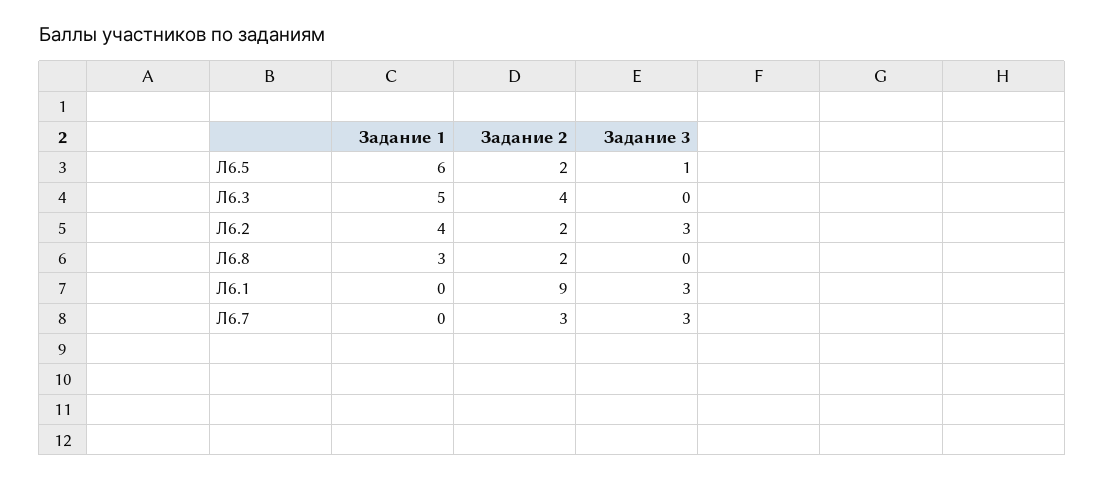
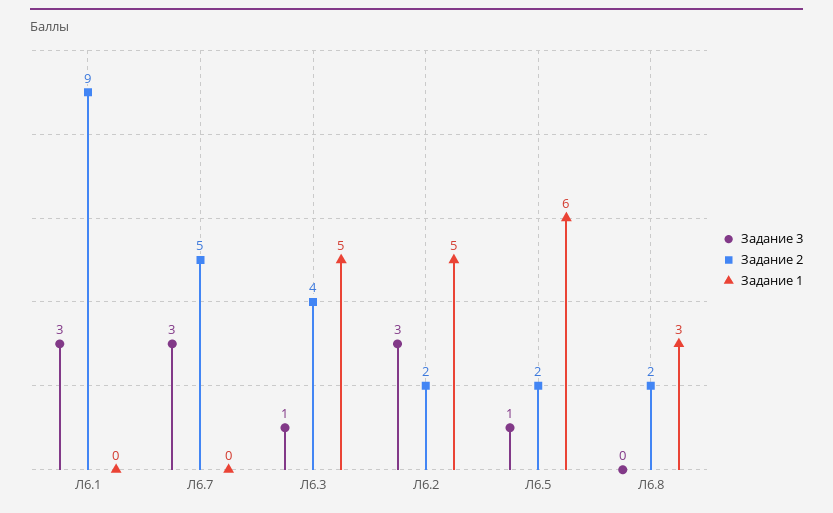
  {
    "Задание 1": {
      "Л6.5": 6,
      "Л6.3": 5,
-     "Л6.2": 4,
+     "Л6.2": 5,
      "Л6.8": 3,
      "Л6.1": 0,
      "Л6.7": 0
    },
    "Задание 2": {
      "Л6.5": 2,
      "Л6.3": 4,
      "Л6.2": 2,
      "Л6.8": 2,
      "Л6.1": 9,
-     "Л6.7": 3
+     "Л6.7": 5
    },
    "Задание 3": {
      "Л6.5": 1,
-     "Л6.3": 0,
+     "Л6.3": 1,
      "Л6.2": 3,
      "Л6.8": 0,
      "Л6.1": 3,
      "Л6.7": 3
    }
  }

